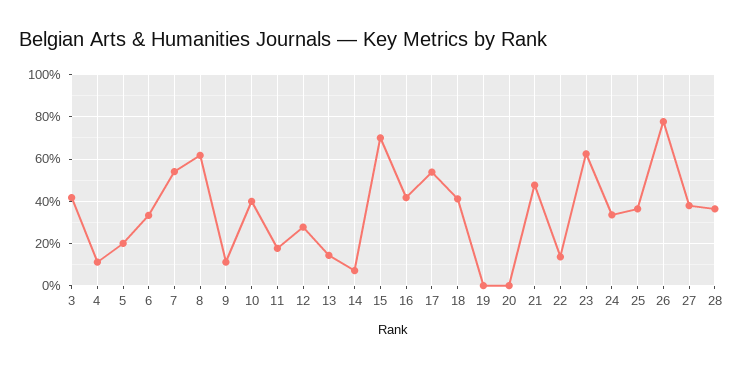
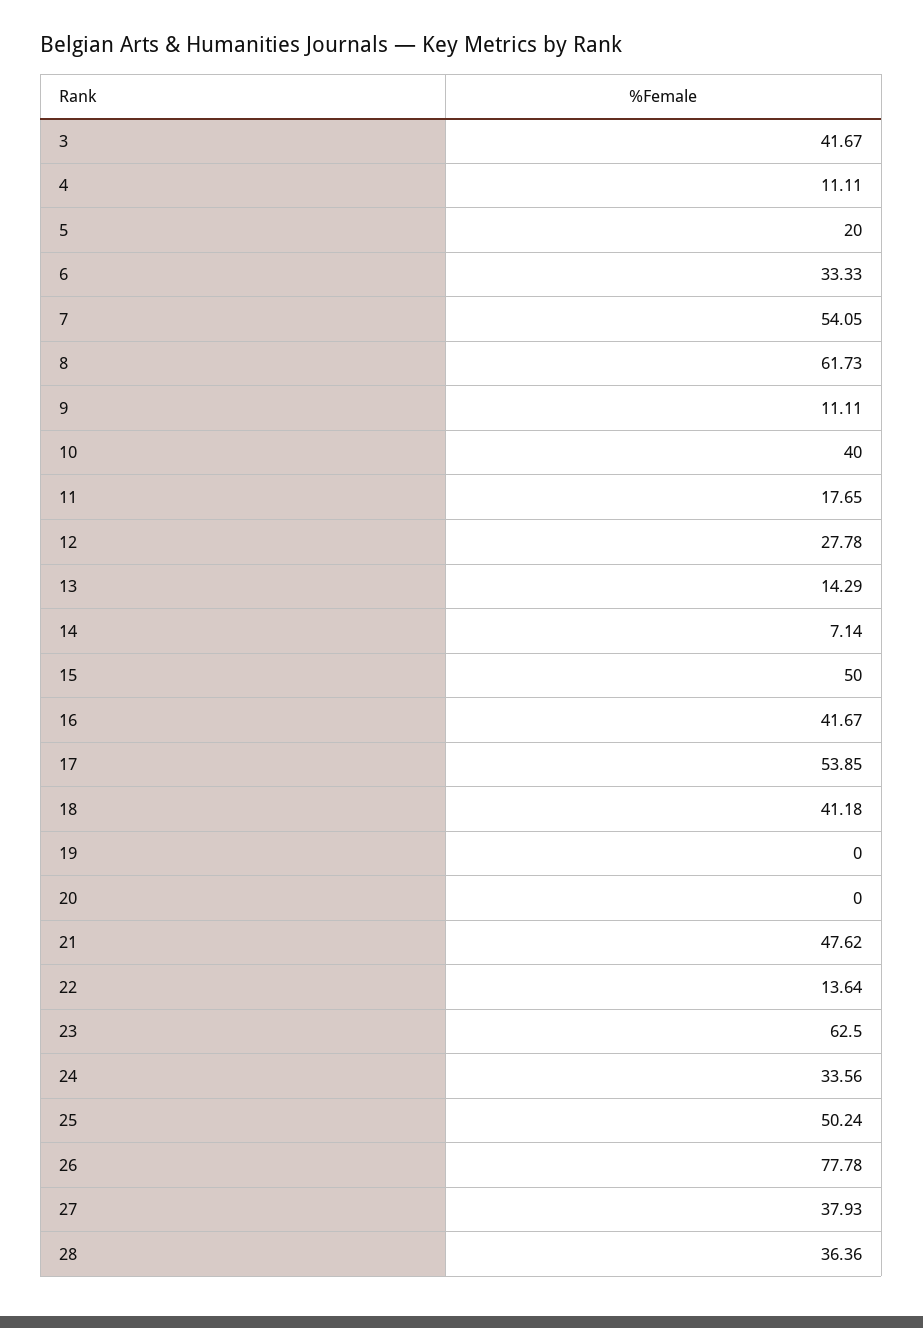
  {
    "3": 41.67,
    "4": 11.11,
    "5": 20,
    "6": 33.33,
    "7": 54.05,
    "8": 61.73,
    "9": 11.11,
    "10": 40,
    "11": 17.65,
    "12": 27.78,
    "13": 14.29,
    "14": 7.14,
-   "15": 70,
+   "15": 50,
    "16": 41.67,
    "17": 53.85,
    "18": 41.18,
    "19": 0,
    "20": 0,
    "21": 47.62,
    "22": 13.64,
    "23": 62.5,
    "24": 33.56,
-   "25": 35,
+   "25": 50.24,
    "26": 77.78,
    "27": 37.93,
    "28": 36.36
  }

